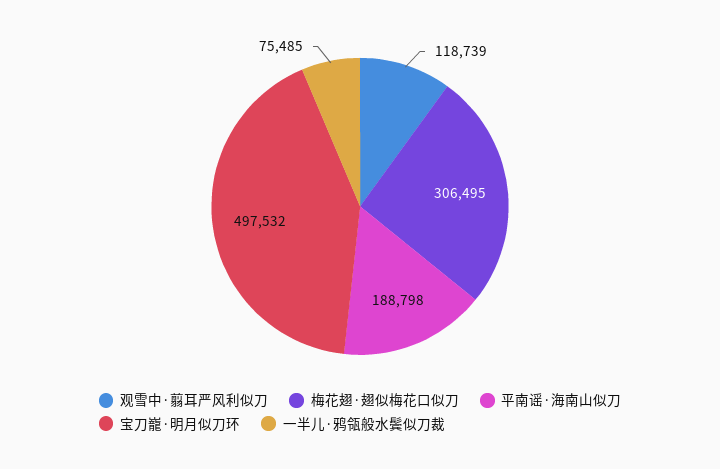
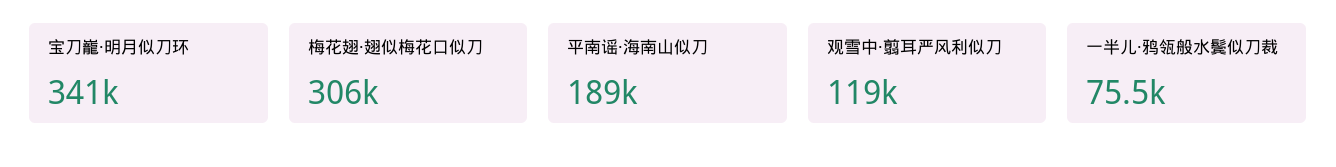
  {
    "观雪中·翦耳严风利似刀": 118739,
    "梅花翅·翅似梅花口似刀": 306495,
    "平南谣·海南山似刀": 188798,
-   "宝刀巃·明月似刀环": 497532,
+   "宝刀巃·明月似刀环": 341000,
    "一半儿·鸦瓴般水鬓似刀裁": 75485
  }

